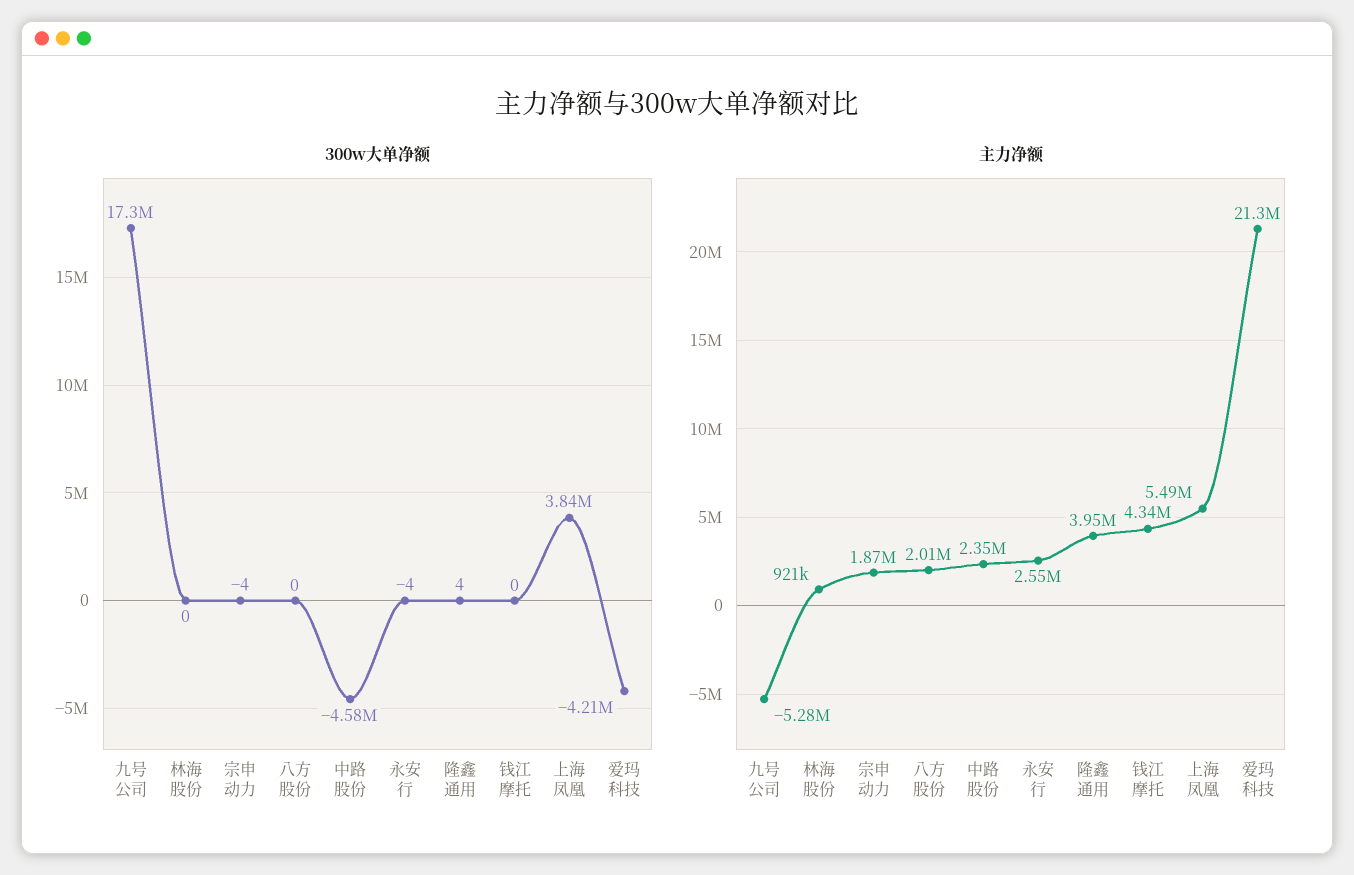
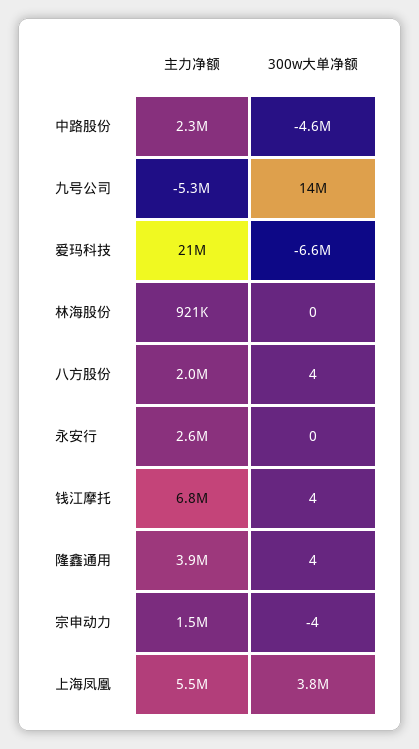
  {
    "300w大单净额": {
-     "九号公司": 17300000,
+     "九号公司": 14000000,
      "林海股份": 0,
      "宗申动力": -4,
-     "八方股份": 0,
+     "八方股份": 4,
      "中路股份": -4580000,
-     "永安行": -4,
+     "永安行": 0,
      "隆鑫通用": 4,
-     "钱江摩托": 0,
+     "钱江摩托": 4,
      "上海凤凰": 3840000,
-     "爱玛科技": -4210000
+     "爱玛科技": -6600000
    },
    "主力净额": {
      "九号公司": -5280000,
      "林海股份": 921000,
-     "宗申动力": 1870000,
+     "宗申动力": 1500000,
      "八方股份": 2010000,
      "中路股份": 2350000,
      "永安行": 2550000,
      "隆鑫通用": 3950000,
-     "钱江摩托": 4340000,
+     "钱江摩托": 6800000,
      "上海凤凰": 5490000,
      "爱玛科技": 21300000
    }
  }

